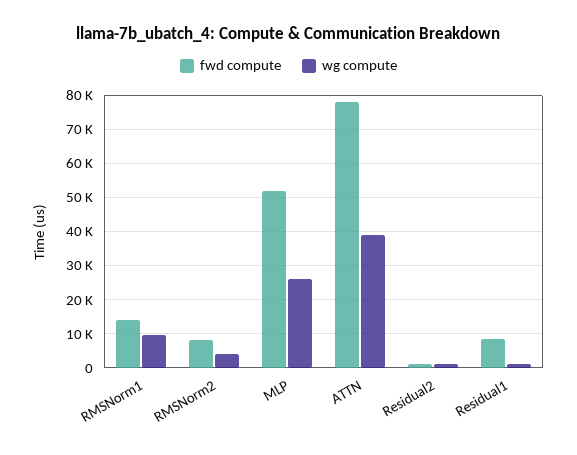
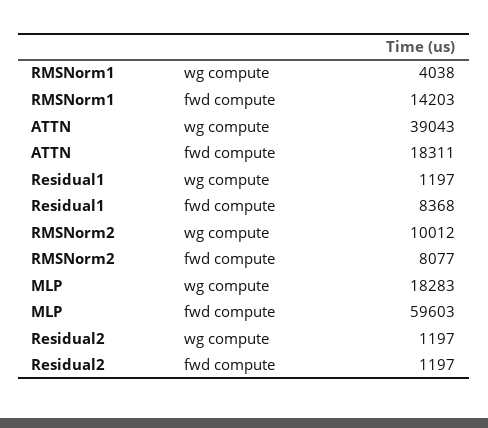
  {
    "fwd compute": {
      "RMSNorm1": 14203,
      "RMSNorm2": 8077,
-     "MLP": 52000,
+     "MLP": 59603,
-     "ATTN": 78000,
+     "ATTN": 18311,
      "Residual2": 1197,
      "Residual1": 8368
    },
    "wg compute": {
-     "RMSNorm1": 10000,
+     "RMSNorm1": 4038,
-     "RMSNorm2": 4000,
+     "RMSNorm2": 10012,
-     "MLP": 26000,
+     "MLP": 18283,
      "ATTN": 39043,
      "Residual2": 1197,
      "Residual1": 1197
    }
  }

